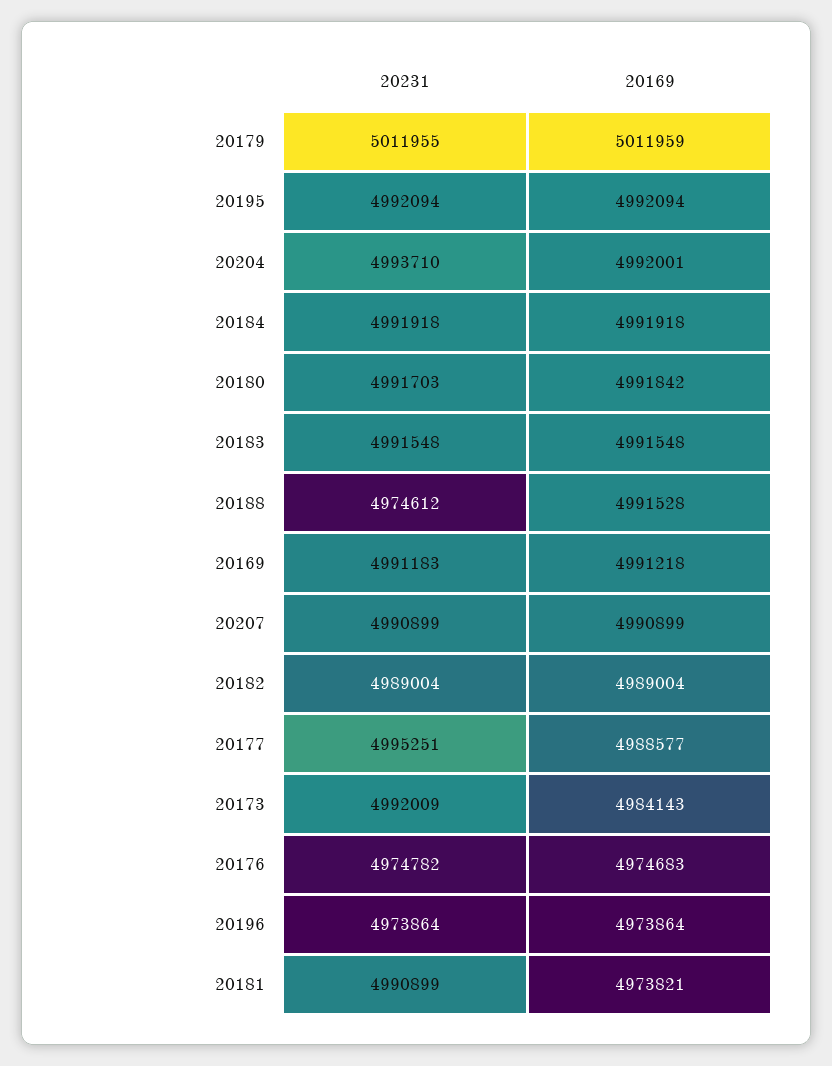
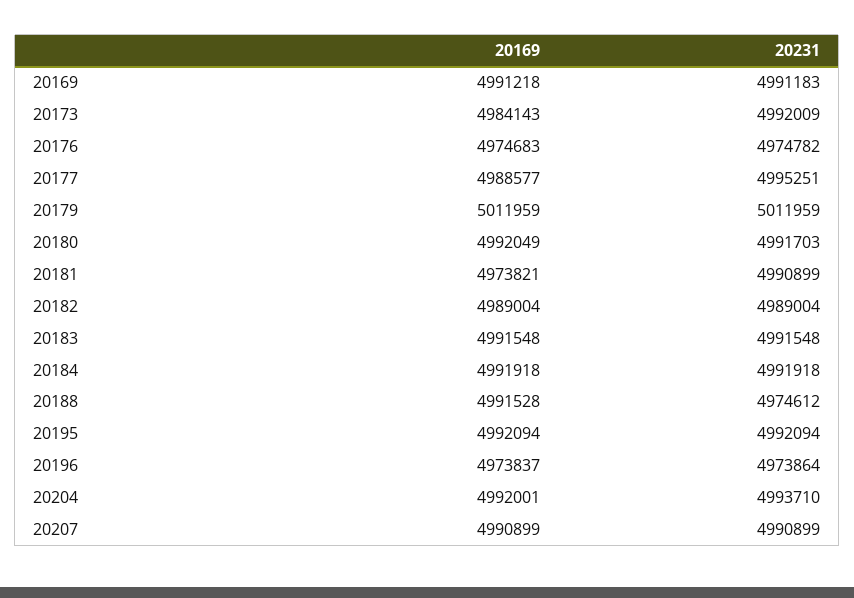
  {
    "20231": {
-     "20179": 5011955,
+     "20179": 5011959,
      "20195": 4992094,
      "20204": 4993710,
      "20184": 4991918,
      "20180": 4991703,
      "20183": 4991548,
      "20188": 4974612,
      "20169": 4991183,
      "20207": 4990899,
      "20182": 4989004,
      "20177": 4995251,
      "20173": 4992009,
      "20176": 4974782,
      "20196": 4973864,
      "20181": 4990899
    },
    "20169": {
      "20179": 5011959,
      "20195": 4992094,
      "20204": 4992001,
      "20184": 4991918,
-     "20180": 4991842,
+     "20180": 4992049,
      "20183": 4991548,
      "20188": 4991528,
      "20169": 4991218,
      "20207": 4990899,
      "20182": 4989004,
      "20177": 4988577,
      "20173": 4984143,
      "20176": 4974683,
-     "20196": 4973864,
+     "20196": 4973837,
      "20181": 4973821
    }
  }

